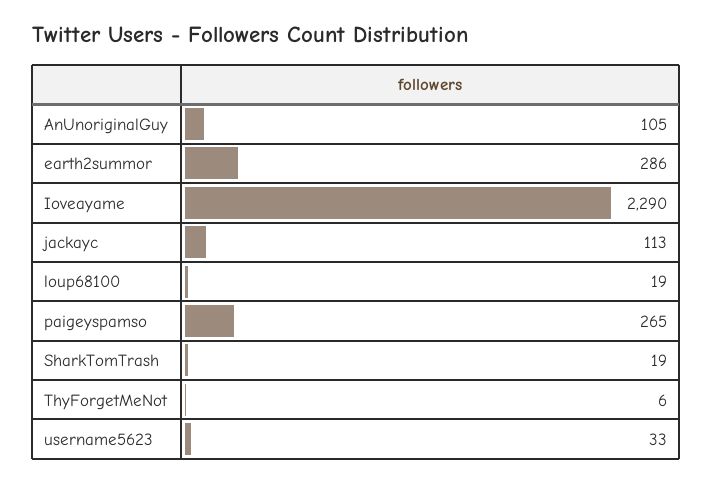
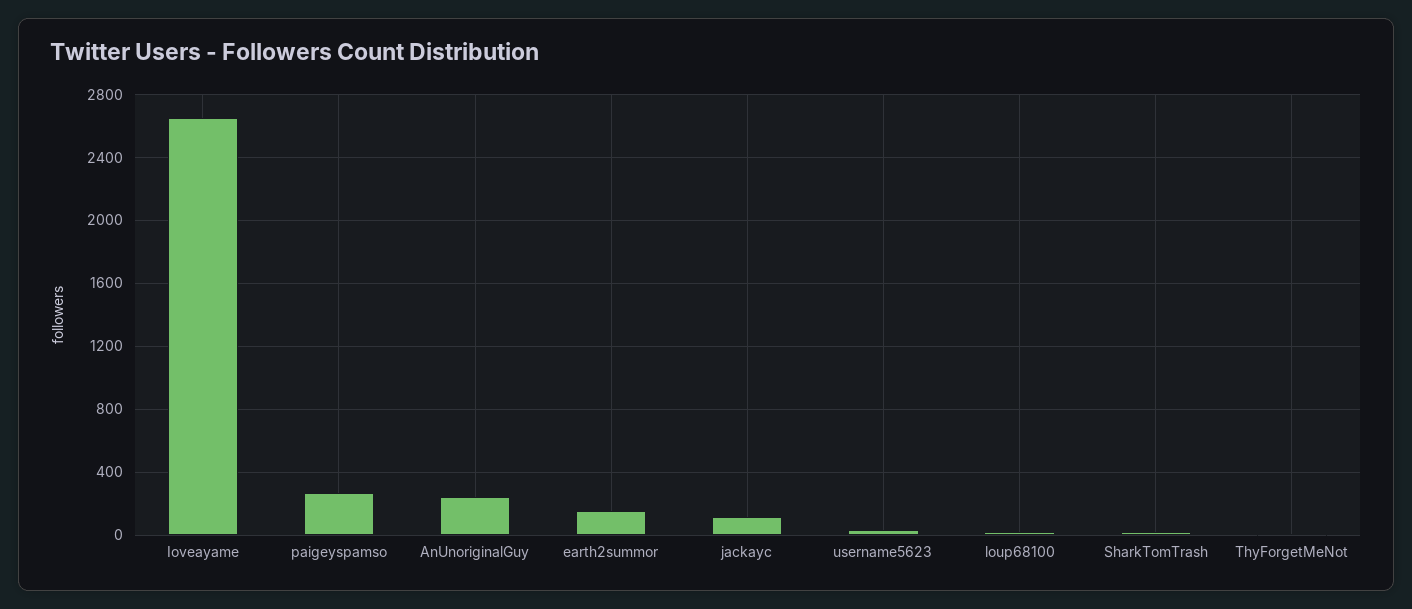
  {
-   "AnUnoriginalGuy": 105,
+   "AnUnoriginalGuy": 250,
-   "earth2summor": 286,
+   "earth2summor": 150,
-   "Ioveayame": 2290,
+   "Ioveayame": 2650,
    "jackayc": 113,
    "loup68100": 19,
    "paigeyspamso": 265,
    "SharkTomTrash": 19,
    "ThyForgetMeNot": 6,
    "username5623": 33
  }

